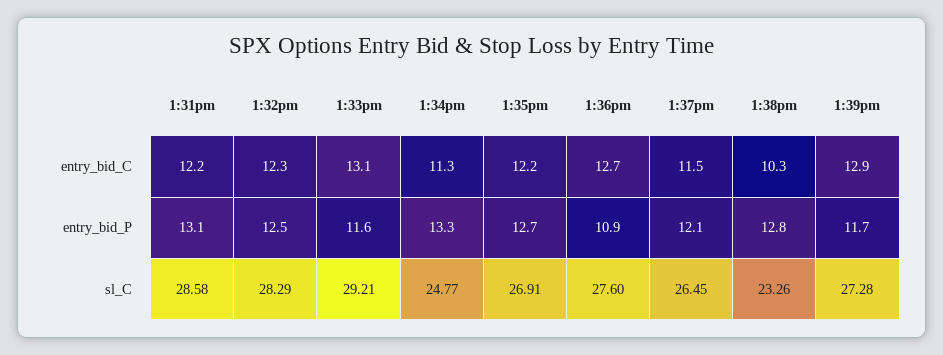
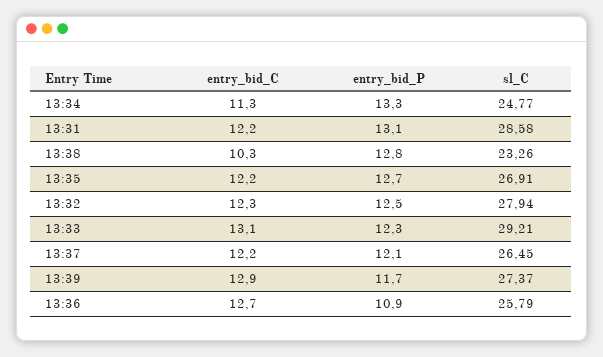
  {
    "1:31pm": {
      "entry_bid_C": 12.2,
      "entry_bid_P": 13.1,
      "sl_C": 28.58
    },
    "1:32pm": {
      "entry_bid_C": 12.3,
      "entry_bid_P": 12.5,
-     "sl_C": 28.29
+     "sl_C": 27.94
    },
    "1:33pm": {
      "entry_bid_C": 13.1,
-     "entry_bid_P": 11.6,
+     "entry_bid_P": 12.3,
      "sl_C": 29.21
    },
    "1:34pm": {
      "entry_bid_C": 11.3,
      "entry_bid_P": 13.3,
      "sl_C": 24.77
    },
    "1:35pm": {
      "entry_bid_C": 12.2,
      "entry_bid_P": 12.7,
      "sl_C": 26.91
    },
    "1:36pm": {
      "entry_bid_C": 12.7,
      "entry_bid_P": 10.9,
-     "sl_C": 27.6
+     "sl_C": 25.79
    },
    "1:37pm": {
-     "entry_bid_C": 11.5,
+     "entry_bid_C": 12.2,
      "entry_bid_P": 12.1,
      "sl_C": 26.45
    },
    "1:38pm": {
      "entry_bid_C": 10.3,
      "entry_bid_P": 12.8,
      "sl_C": 23.26
    },
    "1:39pm": {
      "entry_bid_C": 12.9,
      "entry_bid_P": 11.7,
-     "sl_C": 27.28
+     "sl_C": 27.37
    }
  }

